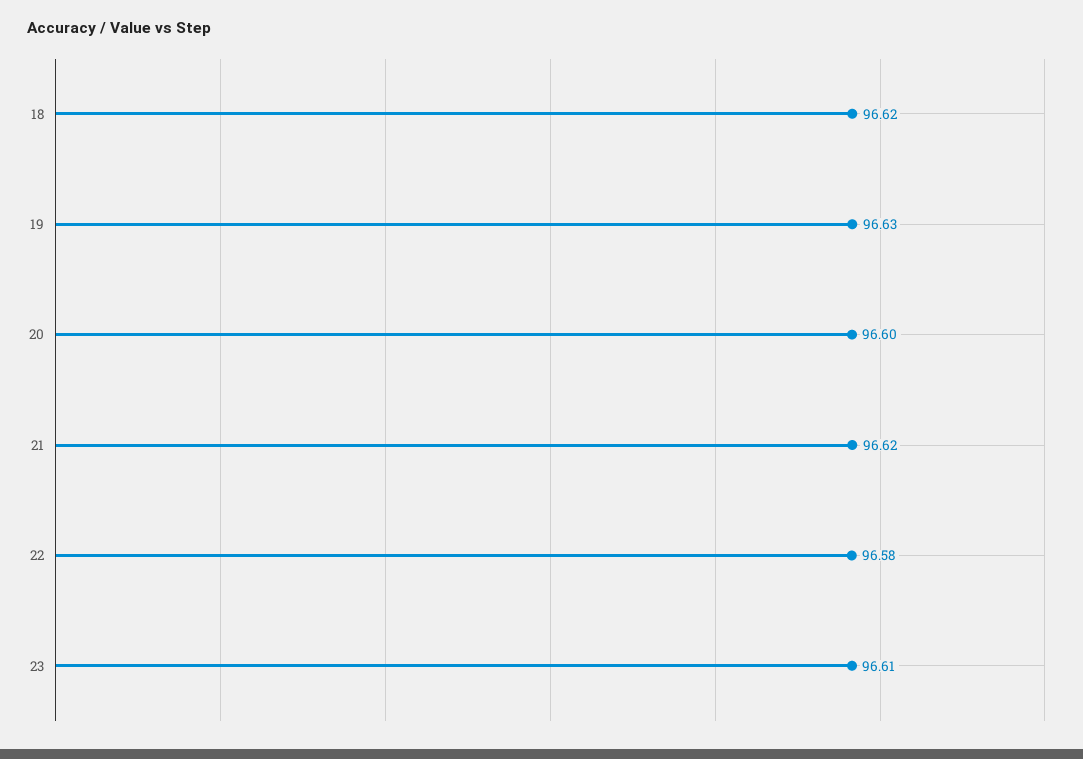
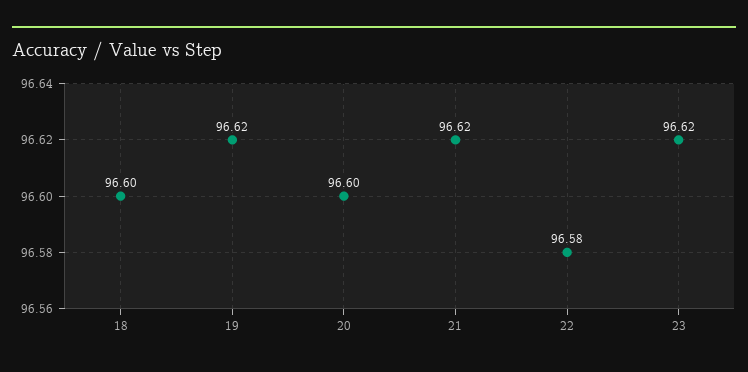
  {
-   "18": 96.62,
+   "18": 96.6,
-   "19": 96.63,
+   "19": 96.62,
    "20": 96.6,
    "21": 96.62,
    "22": 96.58,
-   "23": 96.61
+   "23": 96.62
  }

